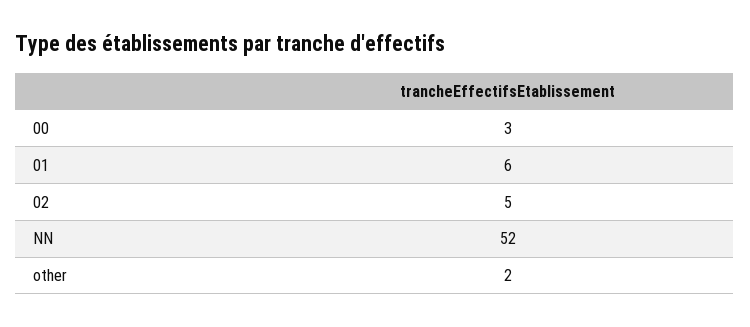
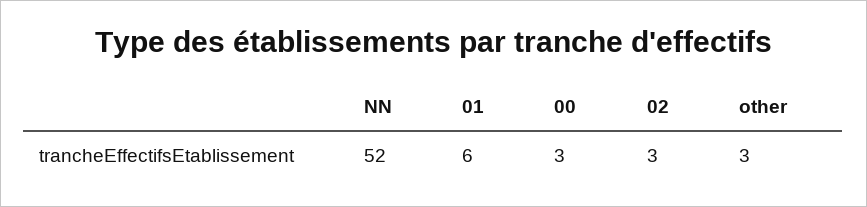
  {
    "00": 3,
    "01": 6,
-   "02": 5,
+   "02": 3,
    "NN": 52,
-   "other": 2
+   "other": 3
  }

